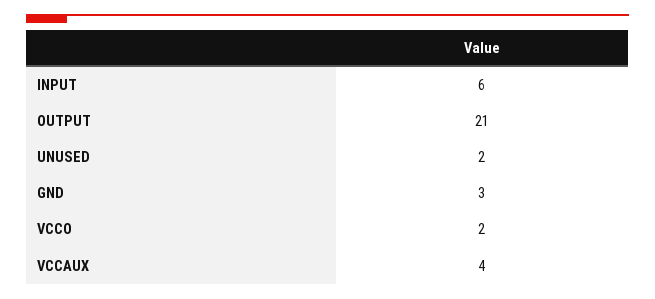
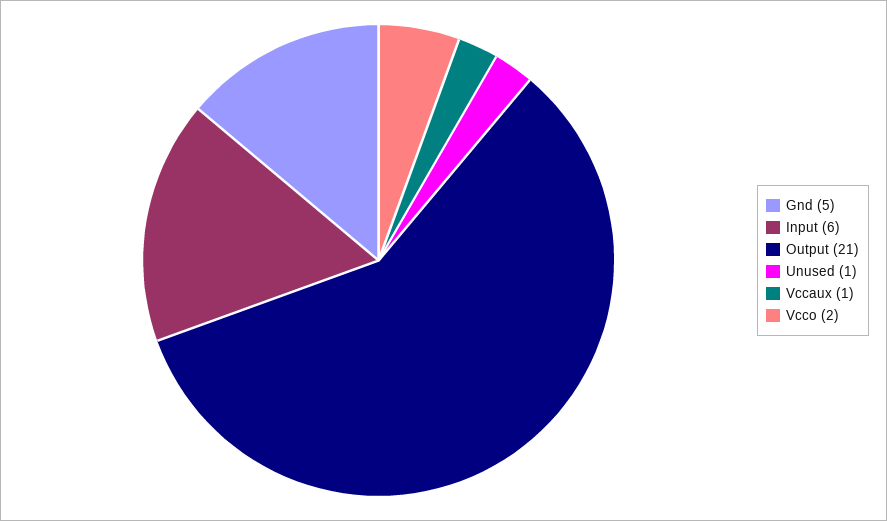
  {
    "INPUT": 6,
    "OUTPUT": 21,
-   "UNUSED": 2,
+   "UNUSED": 1,
-   "GND": 3,
+   "GND": 5,
    "VCCO": 2,
-   "VCCAUX": 4
+   "VCCAUX": 1
  }

